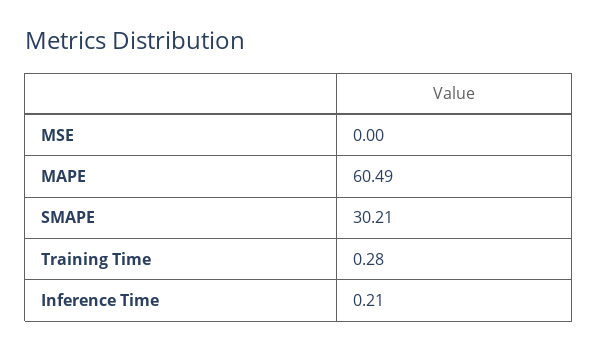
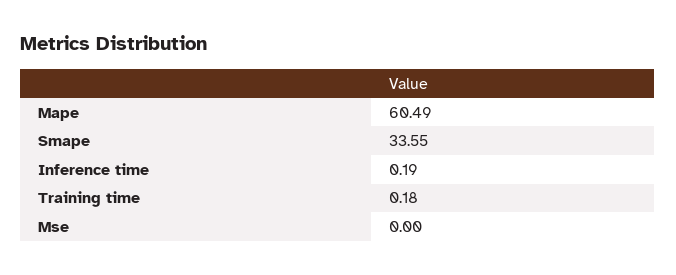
  {
    "MSE": 0,
    "MAPE": 60.49,
-   "SMAPE": 30.21,
+   "SMAPE": 33.55,
-   "Training Time": 0.28,
+   "Training Time": 0.18,
-   "Inference Time": 0.21
+   "Inference Time": 0.19
  }

